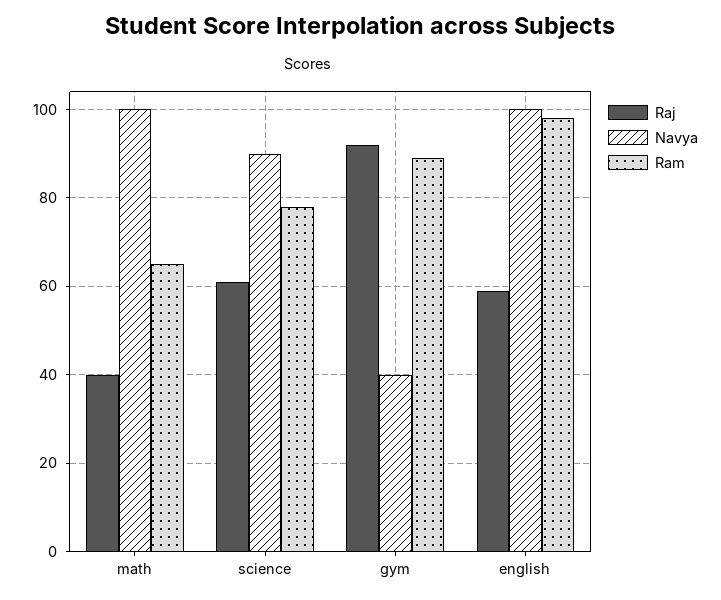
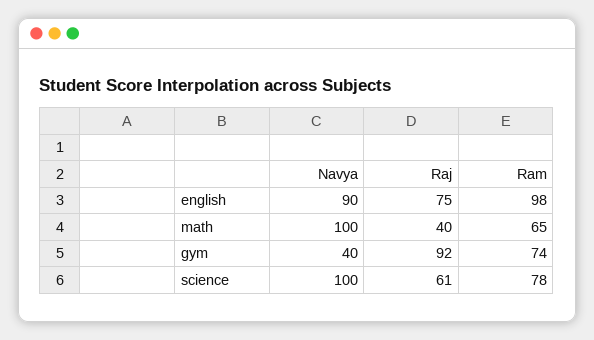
  {
    "Raj": {
      "math": 40,
      "science": 61,
      "gym": 92,
-     "english": 60
+     "english": 75
    },
    "Navya": {
      "math": 100,
-     "science": 90,
+     "science": 100,
      "gym": 40,
-     "english": 100
+     "english": 90
    },
    "Ram": {
      "math": 65,
      "science": 78,
-     "gym": 90,
+     "gym": 74,
      "english": 98
    }
  }

